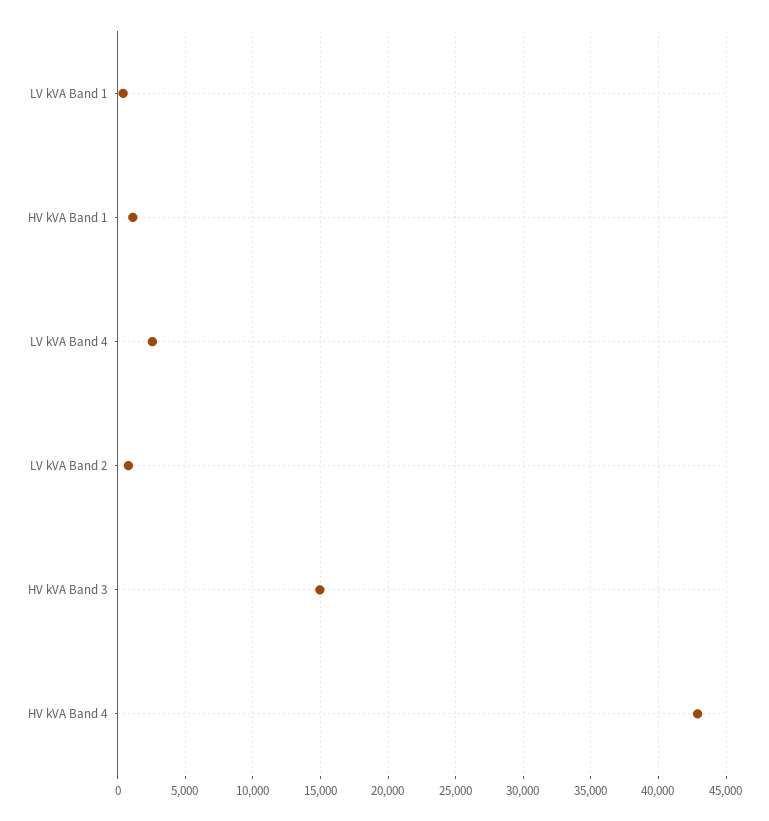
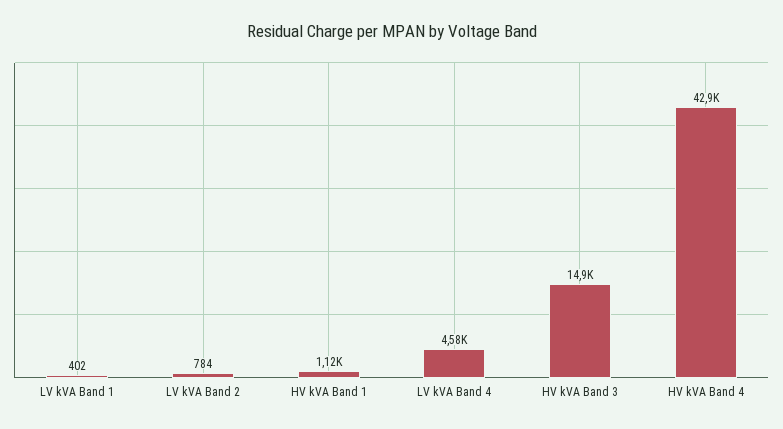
  {
    "LV kVA Band 1": 402,
    "HV kVA Band 1": 1120,
-   "LV kVA Band 4": 2500,
+   "LV kVA Band 4": 4580,
    "LV kVA Band 2": 784,
    "HV kVA Band 3": 14900,
    "HV kVA Band 4": 42900
  }

